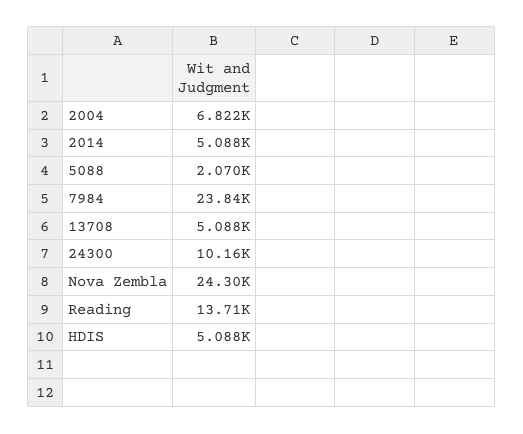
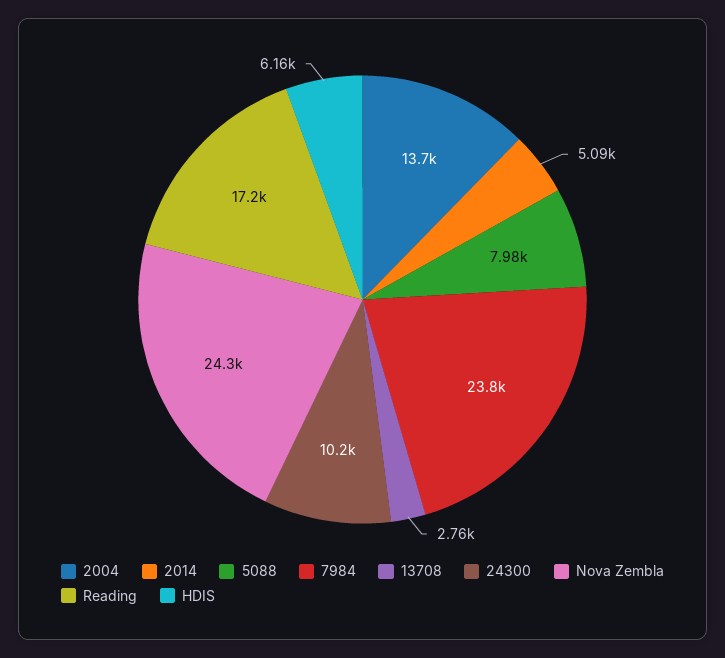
  {
-   "2004": 6822,
+   "2004": 13700,
    "2014": 5088,
-   "5088": 2070,
+   "5088": 7980,
    "7984": 23840,
-   "13708": 5088,
+   "13708": 2760,
    "24300": 10160,
    "Nova Zembla": 24300,
-   "Reading": 13710,
+   "Reading": 17200,
-   "HDIS": 5088
+   "HDIS": 6160
  }

